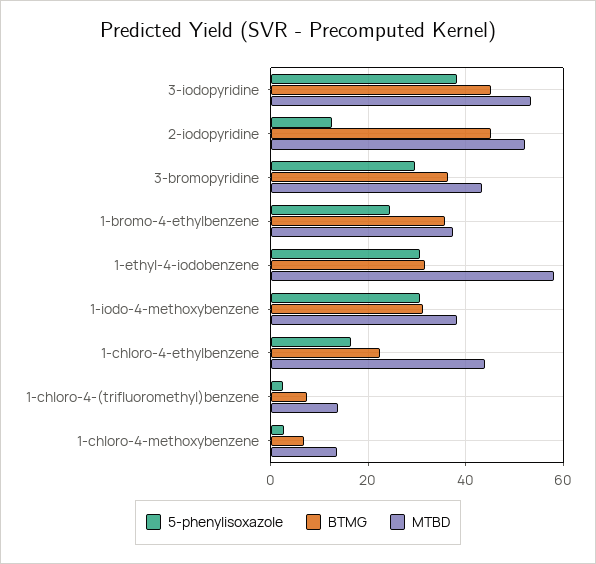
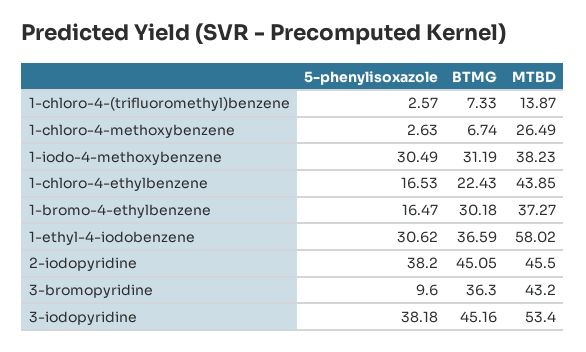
  {
    "5-phenylisoxazole": {
      "3-iodopyridine": 38.18,
-     "2-iodopyridine": 12,
+     "2-iodopyridine": 38.2,
-     "3-bromopyridine": 30,
+     "3-bromopyridine": 9.6,
-     "1-bromo-4-ethylbenzene": 24,
+     "1-bromo-4-ethylbenzene": 16.47,
      "1-ethyl-4-iodobenzene": 30.62,
      "1-iodo-4-methoxybenzene": 30.49,
      "1-chloro-4-ethylbenzene": 16.53,
      "1-chloro-4-(trifluoromethyl)benzene": 2.57,
      "1-chloro-4-methoxybenzene": 2.63
    },
    "BTMG": {
      "3-iodopyridine": 45.16,
      "2-iodopyridine": 45.05,
      "3-bromopyridine": 36.3,
-     "1-bromo-4-ethylbenzene": 36,
+     "1-bromo-4-ethylbenzene": 30.18,
-     "1-ethyl-4-iodobenzene": 32,
+     "1-ethyl-4-iodobenzene": 36.59,
      "1-iodo-4-methoxybenzene": 31.19,
      "1-chloro-4-ethylbenzene": 22.43,
      "1-chloro-4-(trifluoromethyl)benzene": 7.33,
      "1-chloro-4-methoxybenzene": 6.74
    },
    "MTBD": {
      "3-iodopyridine": 53.4,
-     "2-iodopyridine": 52,
+     "2-iodopyridine": 45.5,
      "3-bromopyridine": 43.2,
      "1-bromo-4-ethylbenzene": 37.27,
      "1-ethyl-4-iodobenzene": 58.02,
      "1-iodo-4-methoxybenzene": 38.23,
      "1-chloro-4-ethylbenzene": 43.85,
      "1-chloro-4-(trifluoromethyl)benzene": 13.87,
-     "1-chloro-4-methoxybenzene": 14
+     "1-chloro-4-methoxybenzene": 26.49
    }
  }

